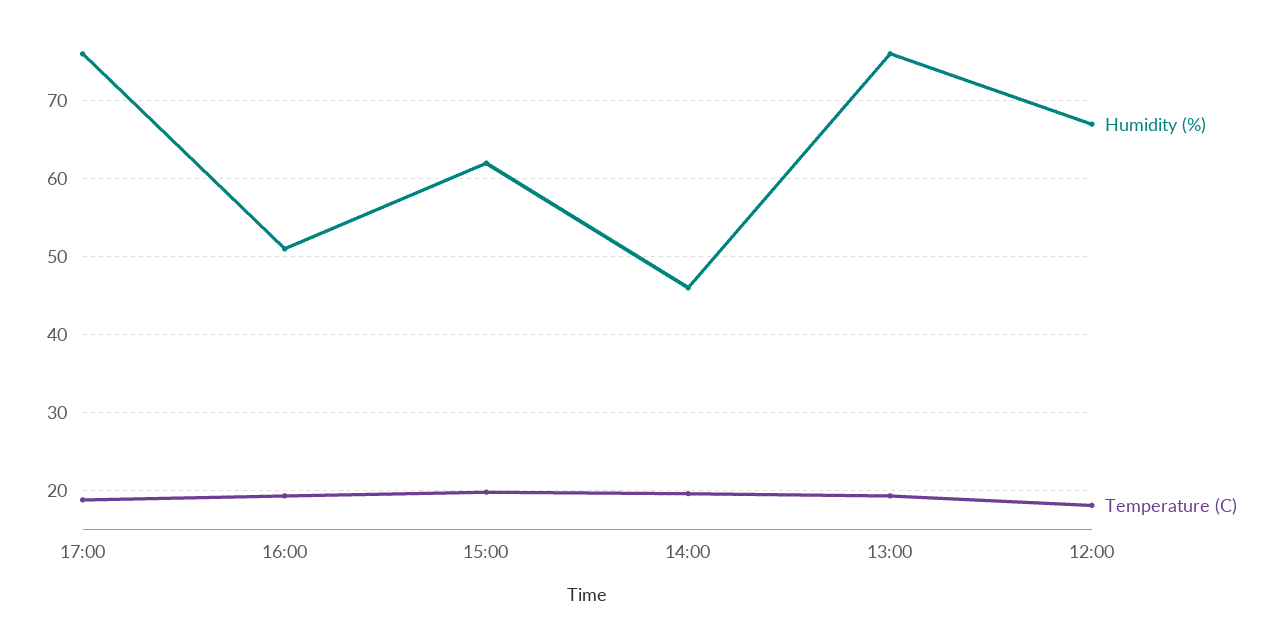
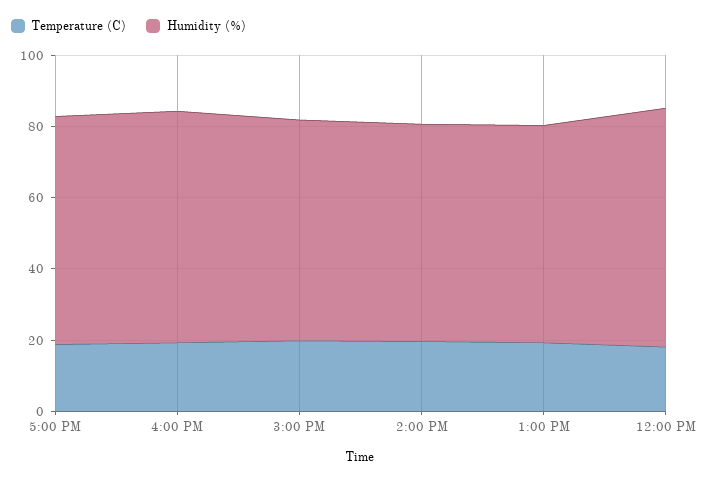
  {
    "Humidity (%)": {
-     "17:00": 76,
+     "17:00": 65,
-     "16:00": 51,
+     "16:00": 65,
      "15:00": 62,
-     "14:00": 46,
+     "14:00": 60,
-     "13:00": 76,
+     "13:00": 60,
      "12:00": 67
    },
    "Temperature (C)": {
      "17:00": 19,
      "16:00": 19,
      "15:00": 20,
      "14:00": 20,
      "13:00": 19,
      "12:00": 18
    }
  }

